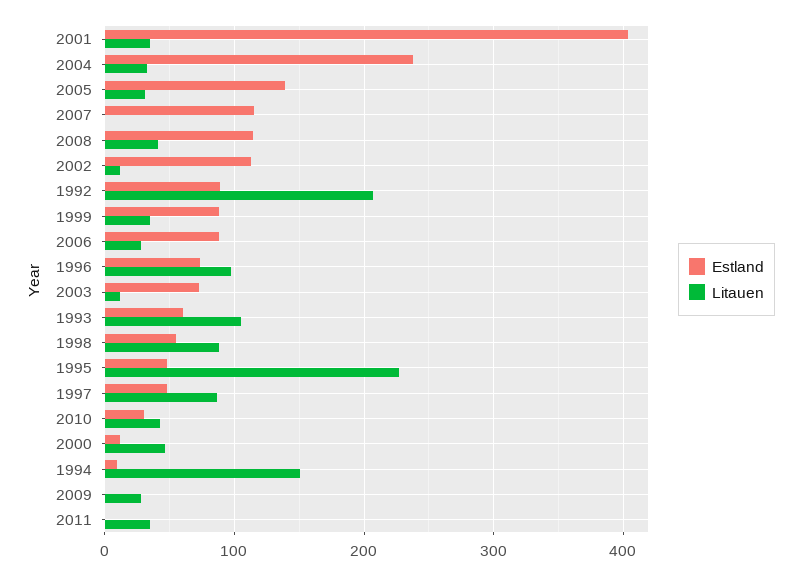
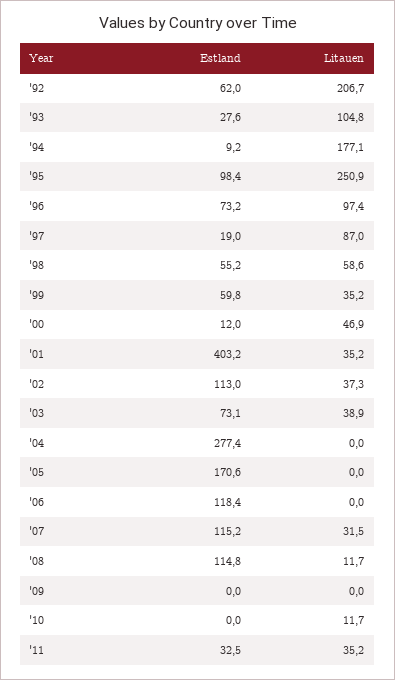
  {
    "Estland": {
      "2001": 403.2,
-     "2004": 240,
+     "2004": 277.4,
-     "2005": 140,
+     "2005": 170.6,
      "2007": 115.2,
      "2008": 114.8,
      "2002": 113,
-     "1992": 90,
+     "1992": 62,
-     "1999": 90,
+     "1999": 59.8,
-     "2006": 90,
+     "2006": 118.4,
      "1996": 73.2,
      "2003": 73.1,
-     "1993": 60,
+     "1993": 27.6,
      "1998": 55.2,
-     "1995": 50,
+     "1995": 98.4,
-     "1997": 50,
+     "1997": 19,
-     "2010": 30,
+     "2010": 0,
      "2000": 12,
      "1994": 9.2,
      "2009": 0,
-     "2011": 0
+     "2011": 32.5
    },
    "Litauen": {
      "2001": 35.2,
-     "2004": 30,
+     "2004": 0,
-     "2005": 30,
+     "2005": 0,
-     "2007": 0,
+     "2007": 31.5,
-     "2008": 40,
+     "2008": 11.7,
-     "2002": 10,
+     "2002": 37.3,
      "1992": 206.7,
      "1999": 35.2,
-     "2006": 30,
+     "2006": 0,
      "1996": 97.4,
-     "2003": 10,
+     "2003": 38.9,
      "1993": 104.8,
-     "1998": 90,
+     "1998": 58.6,
-     "1995": 230,
+     "1995": 250.9,
      "1997": 87,
-     "2010": 40,
+     "2010": 11.7,
      "2000": 46.9,
-     "1994": 150,
+     "1994": 177.1,
-     "2009": 30,
+     "2009": 0,
      "2011": 35.2
    }
  }

